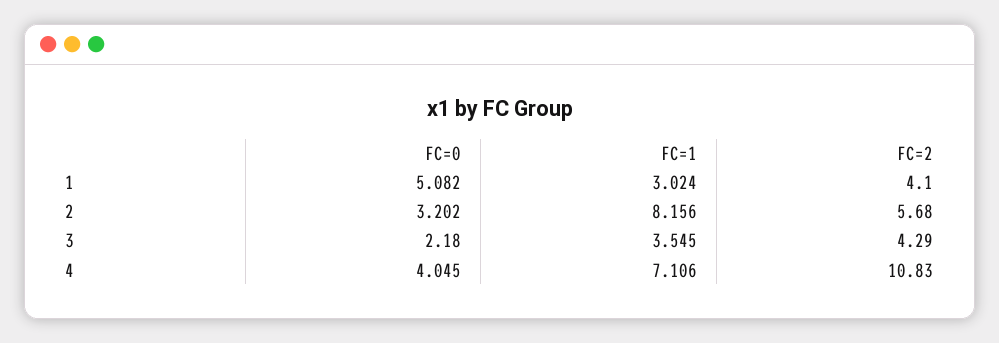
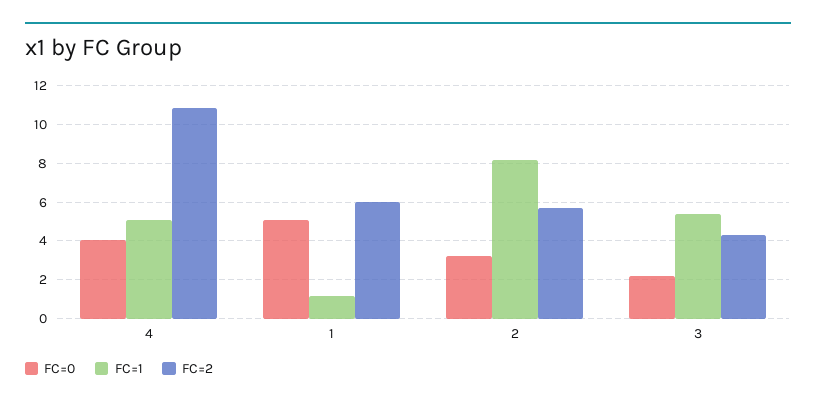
  {
    "FC=0": {
      "1": 5.082,
      "2": 3.202,
      "3": 2.18,
      "4": 4.045
    },
    "FC=1": {
-     "1": 3.024,
+     "1": 1,
      "2": 8.156,
-     "3": 3.545,
+     "3": 5.5,
-     "4": 7.106
+     "4": 5
    },
    "FC=2": {
-     "1": 4.1,
+     "1": 6,
      "2": 5.68,
      "3": 4.29,
      "4": 10.83
    }
  }

